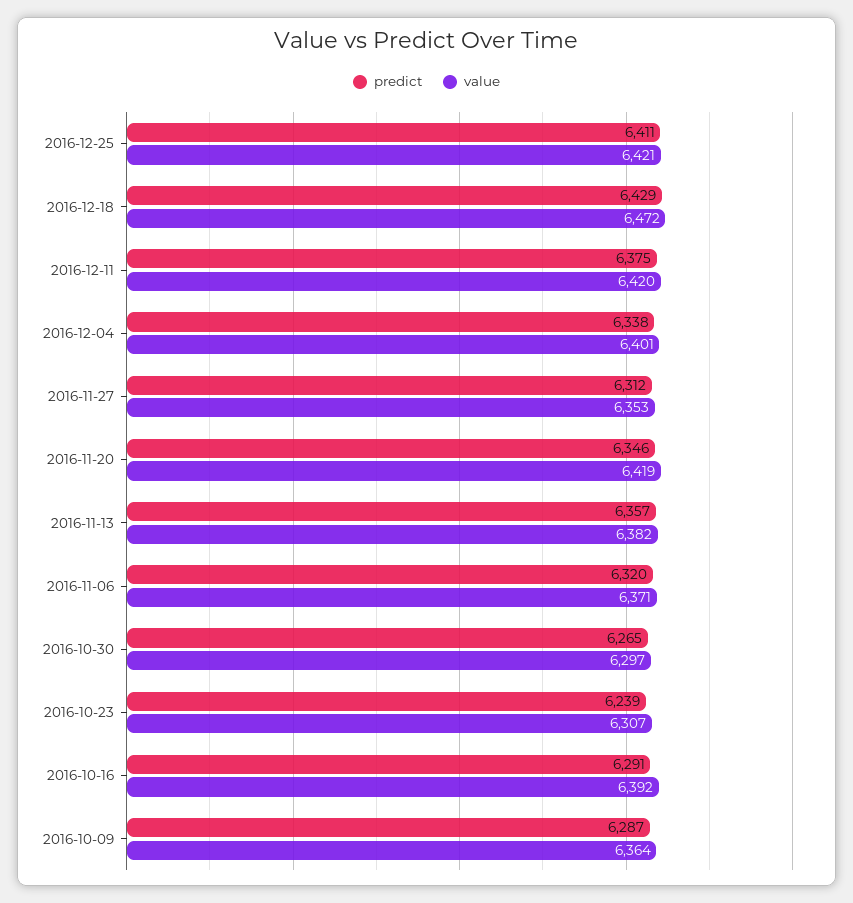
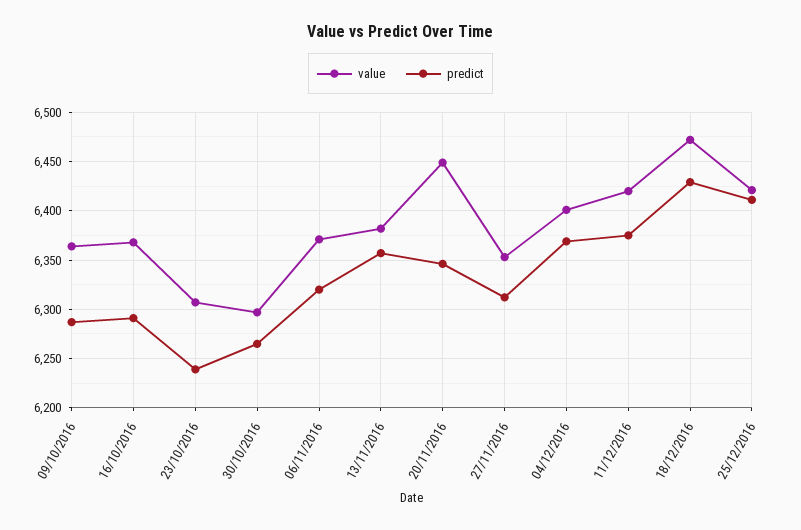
  {
    "predict": {
      "2016-12-25": 6411,
      "2016-12-18": 6429,
      "2016-12-11": 6375,
-     "2016-12-04": 6338,
+     "2016-12-04": 6370,
      "2016-11-27": 6312,
      "2016-11-20": 6346,
      "2016-11-13": 6357,
      "2016-11-06": 6320,
      "2016-10-30": 6265,
      "2016-10-23": 6239,
      "2016-10-16": 6291,
      "2016-10-09": 6287
    },
    "value": {
      "2016-12-25": 6421,
      "2016-12-18": 6472,
      "2016-12-11": 6420,
      "2016-12-04": 6401,
      "2016-11-27": 6353,
-     "2016-11-20": 6419,
+     "2016-11-20": 6450,
      "2016-11-13": 6382,
      "2016-11-06": 6371,
      "2016-10-30": 6297,
      "2016-10-23": 6307,
-     "2016-10-16": 6392,
+     "2016-10-16": 6370,
      "2016-10-09": 6364
    }
  }

